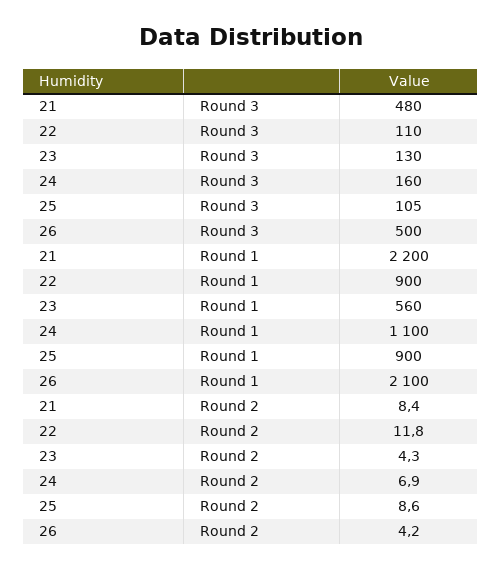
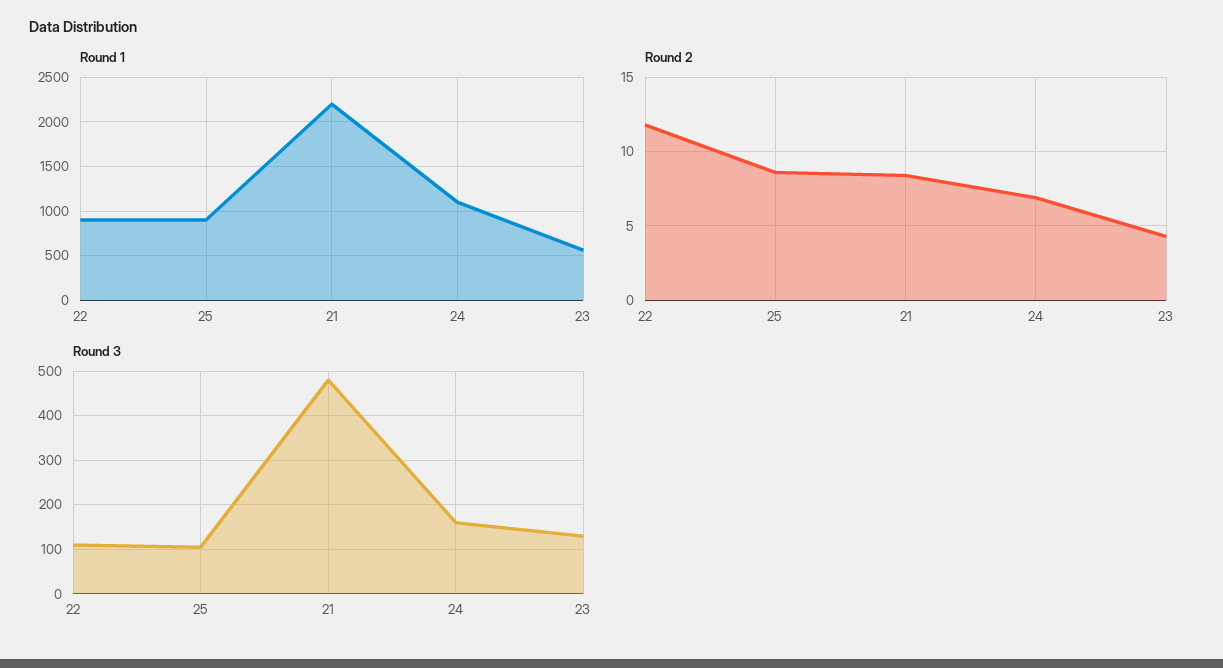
  {
    "Round 3": {
      "21": 480,
      "22": 110,
      "23": 130,
      "24": 160,
-     "25": 105,
+     "25": 105
-     "26": 500
    },
    "Round 1": {
      "21": 2200,
      "22": 900,
      "23": 560,
      "24": 1100,
-     "25": 900,
+     "25": 900
-     "26": 2100
    },
    "Round 2": {
      "21": 8.4,
      "22": 11.8,
      "23": 4.3,
      "24": 6.9,
-     "25": 8.6,
+     "25": 8.6
-     "26": 4.2
    }
  }

